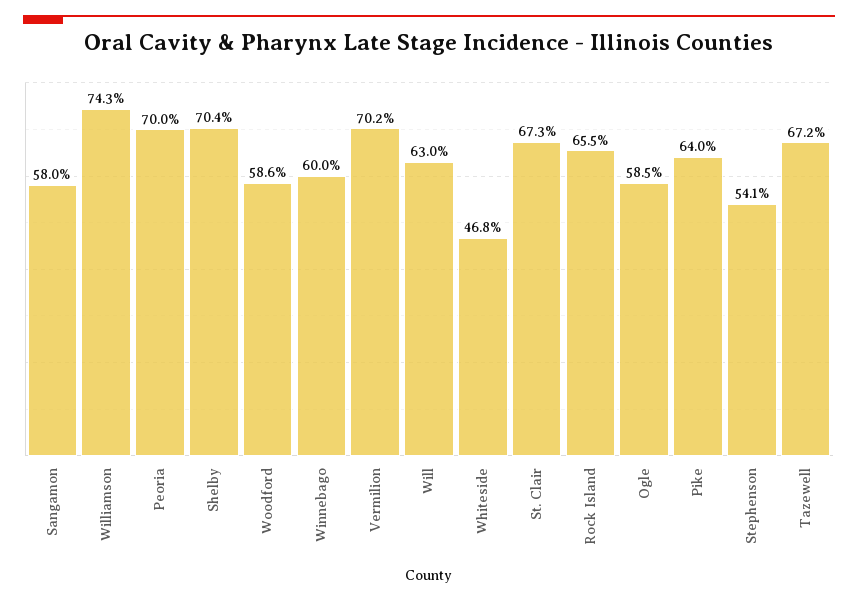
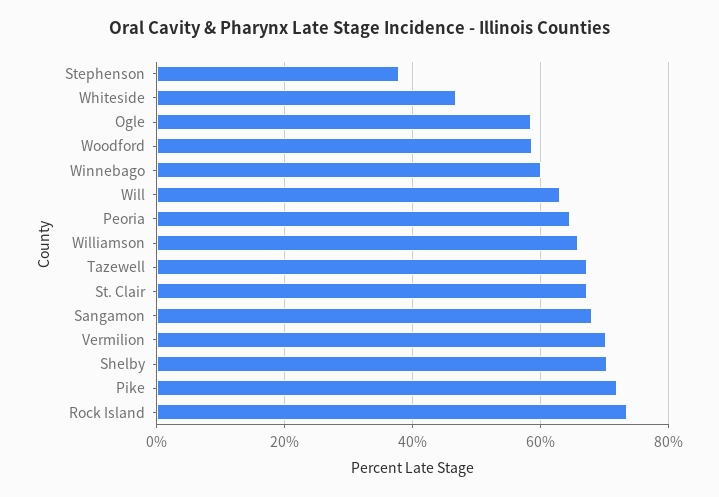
  {
-   "Sangamon": 58,
+   "Sangamon": 68,
-   "Williamson": 74.3,
+   "Williamson": 66,
-   "Peoria": 70,
+   "Peoria": 64,
    "Shelby": 70.4,
    "Woodford": 58.6,
    "Winnebago": 60,
    "Vermilion": 70.2,
    "Will": 63,
    "Whiteside": 46.8,
    "St. Clair": 67.3,
-   "Rock Island": 65.5,
+   "Rock Island": 74,
    "Ogle": 58.5,
-   "Pike": 64,
+   "Pike": 72,
-   "Stephenson": 54.1,
+   "Stephenson": 38,
    "Tazewell": 67.2
  }

